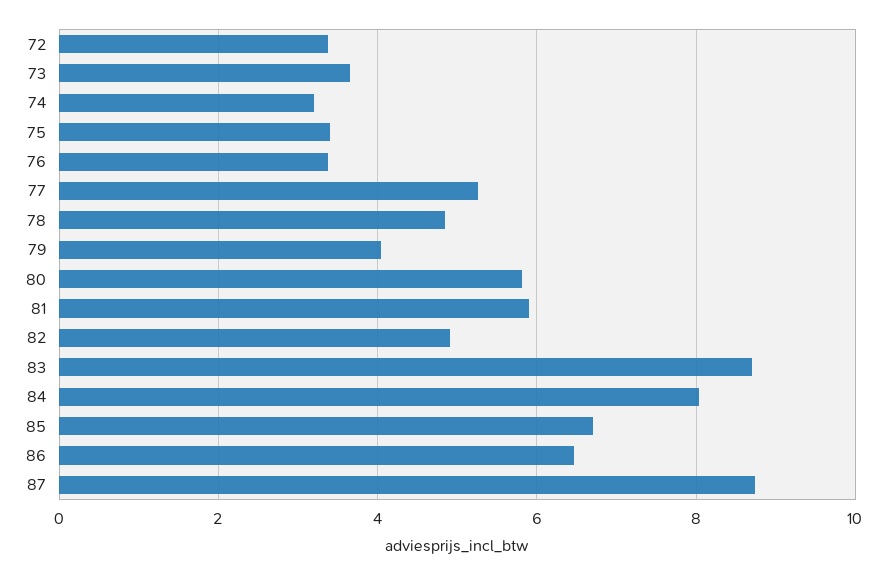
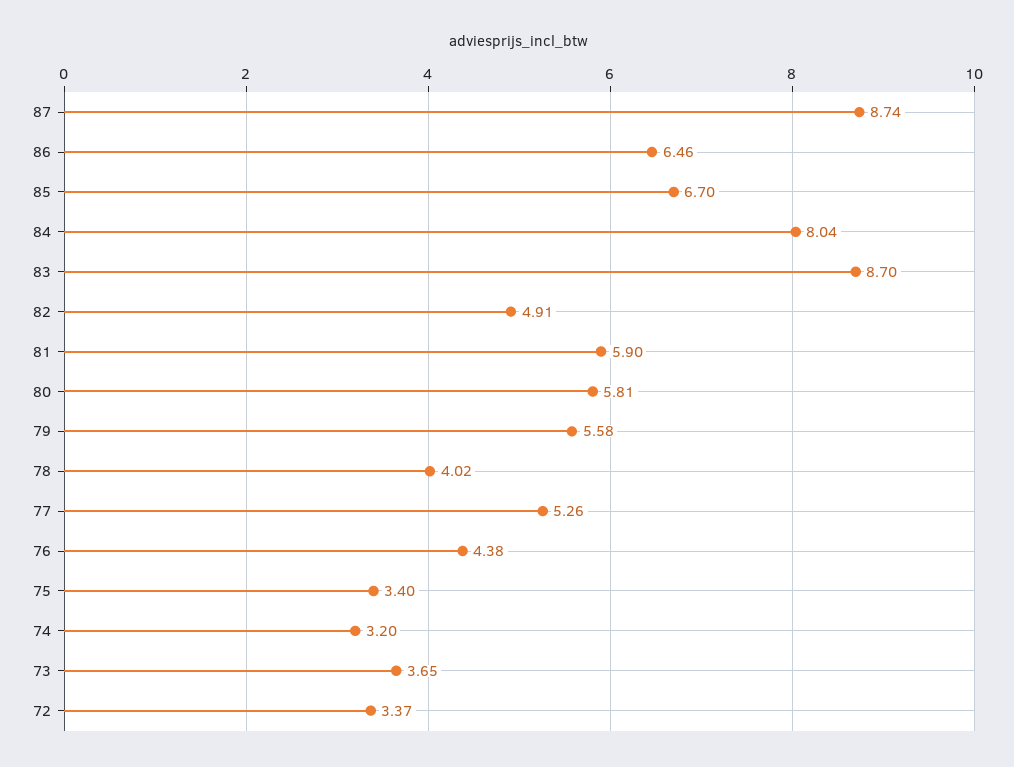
  {
    "72": 3.37,
    "73": 3.65,
    "74": 3.2,
    "75": 3.4,
-   "76": 3.4,
+   "76": 4.38,
    "77": 5.26,
-   "78": 4.8,
+   "78": 4.02,
-   "79": 4,
+   "79": 5.58,
    "80": 5.81,
    "81": 5.9,
    "82": 4.91,
    "83": 8.7,
    "84": 8.04,
    "85": 6.7,
    "86": 6.46,
    "87": 8.74
  }

